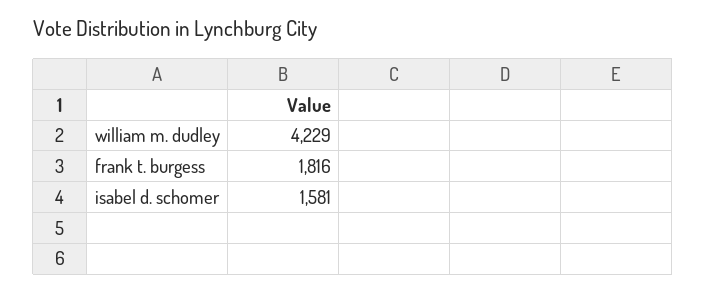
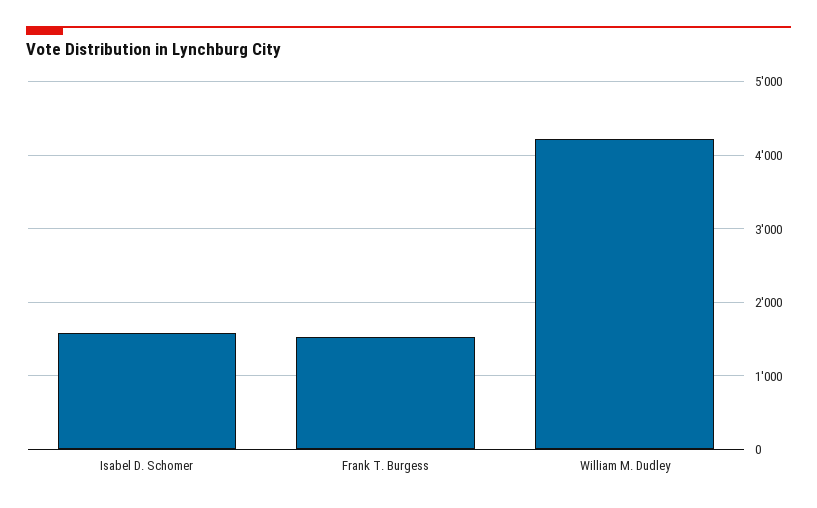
  {
    "william m. dudley": 4229,
-   "frank t. burgess": 1816,
+   "frank t. burgess": 1500,
    "isabel d. schomer": 1581
  }

